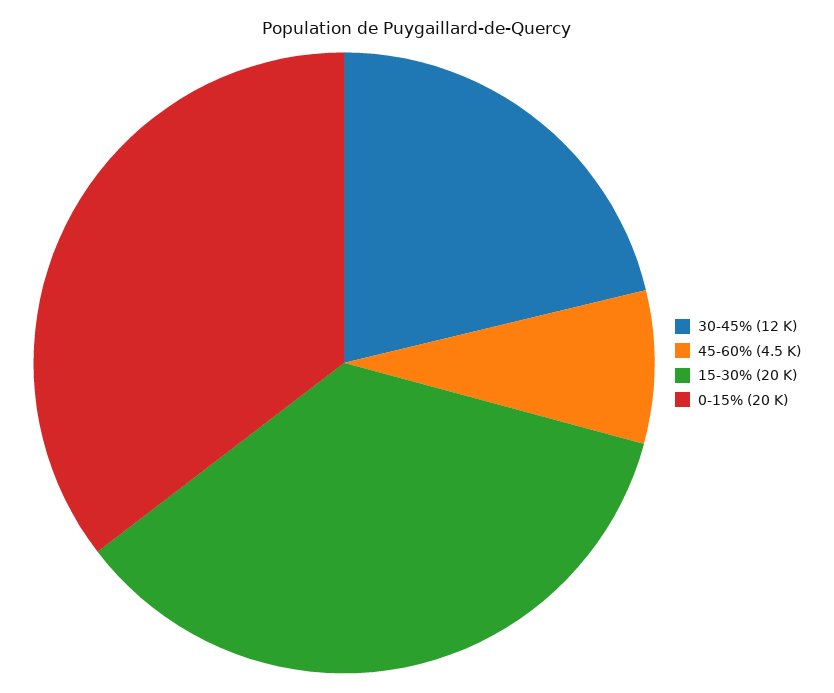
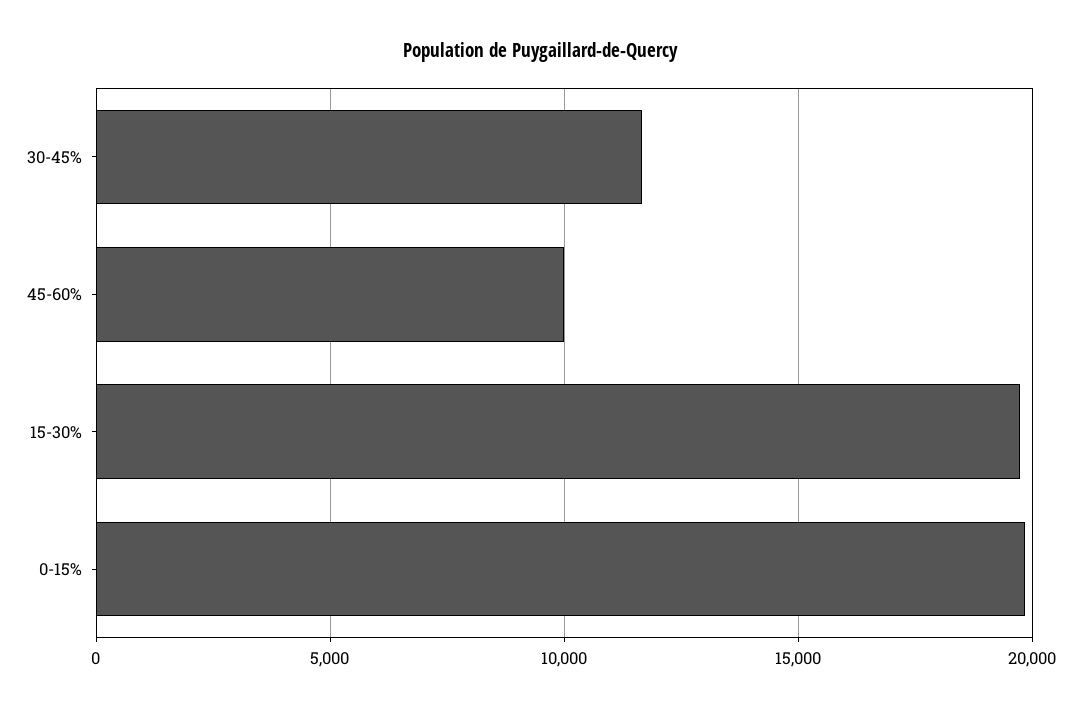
  {
    "30-45%": 12000,
-   "45-60%": 4500,
+   "45-60%": 10000,
    "15-30%": 20000,
    "0-15%": 20000
  }

